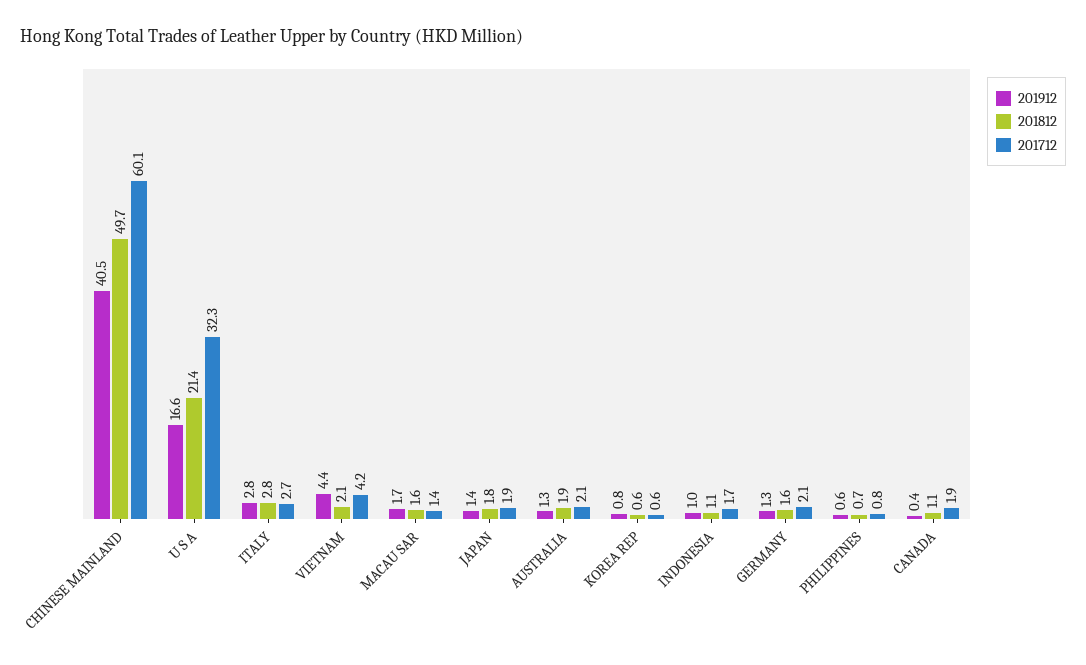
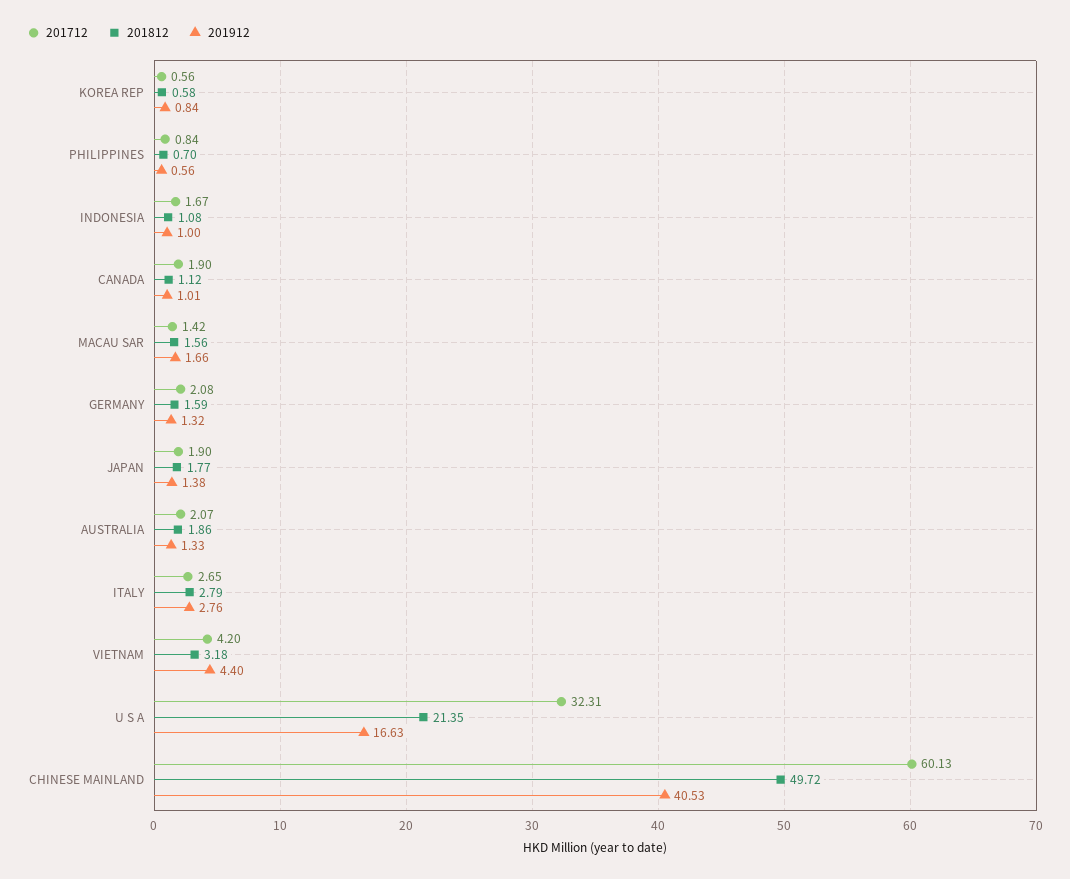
  {
    "201912": {
      "CHINESE MAINLAND": 40.53,
      "U S A": 16.63,
      "ITALY": 2.76,
      "VIETNAM": 4.4,
      "MACAU SAR": 1.66,
      "JAPAN": 1.38,
      "AUSTRALIA": 1.33,
      "KOREA REP": 0.84,
      "INDONESIA": 1,
      "GERMANY": 1.32,
      "PHILIPPINES": 0.56,
-     "CANADA": 0.4
+     "CANADA": 1.01
    },
    "201812": {
      "CHINESE MAINLAND": 49.72,
      "U S A": 21.35,
      "ITALY": 2.79,
-     "VIETNAM": 2.1,
+     "VIETNAM": 3.18,
      "MACAU SAR": 1.56,
      "JAPAN": 1.77,
      "AUSTRALIA": 1.86,
      "KOREA REP": 0.58,
      "INDONESIA": 1.08,
      "GERMANY": 1.59,
      "PHILIPPINES": 0.7,
      "CANADA": 1.12
    },
    "201712": {
      "CHINESE MAINLAND": 60.13,
      "U S A": 32.31,
      "ITALY": 2.65,
      "VIETNAM": 4.2,
      "MACAU SAR": 1.42,
      "JAPAN": 1.9,
      "AUSTRALIA": 2.07,
      "KOREA REP": 0.56,
      "INDONESIA": 1.67,
      "GERMANY": 2.08,
      "PHILIPPINES": 0.84,
      "CANADA": 1.9
    }
  }

